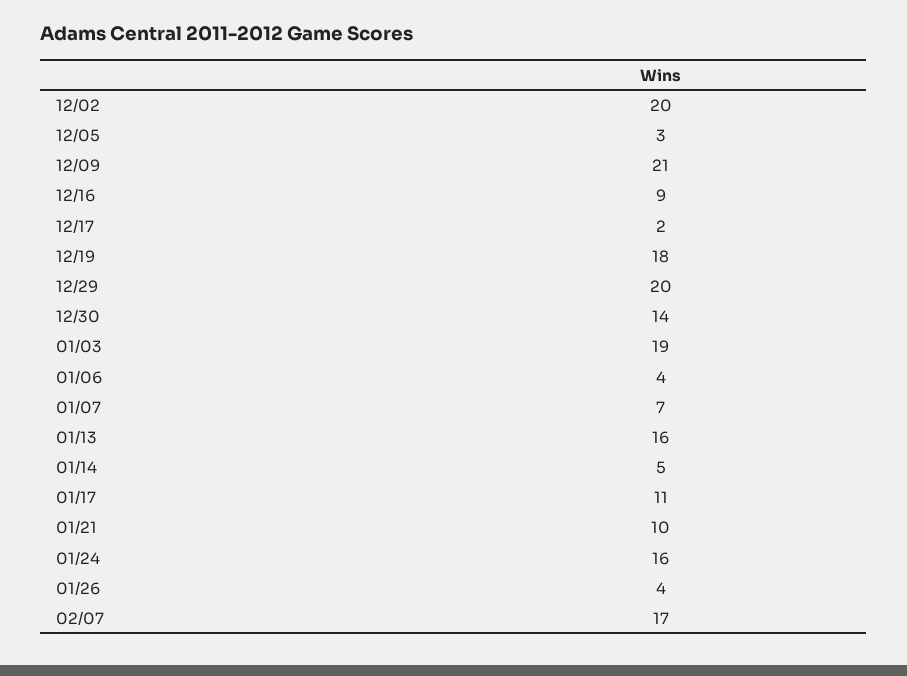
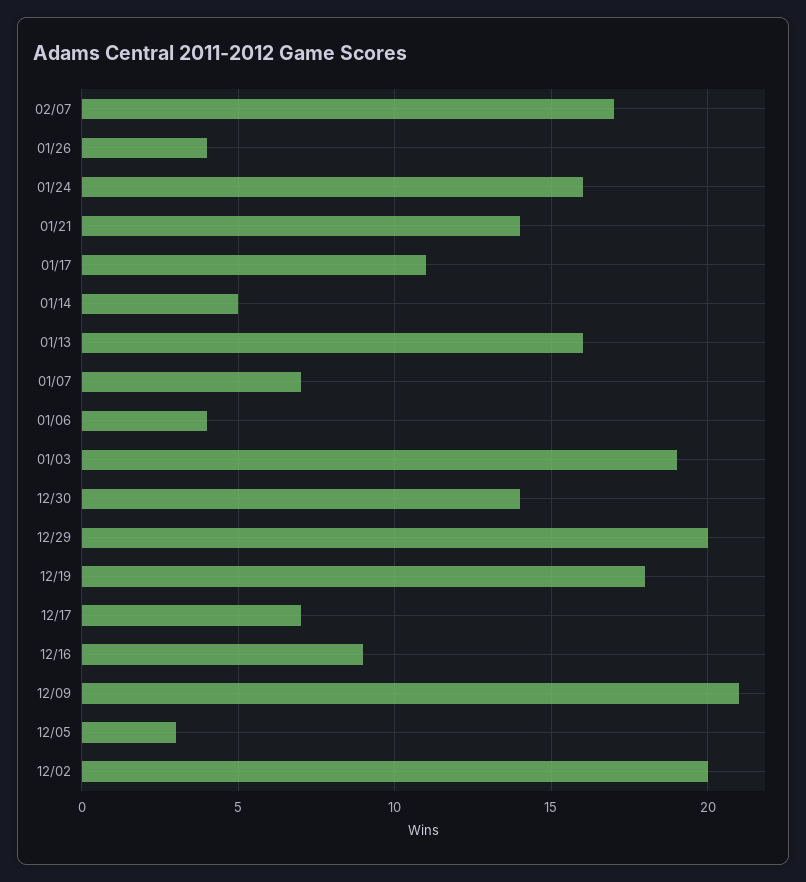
  {
    "12/02": 20,
    "12/05": 3,
    "12/09": 21,
    "12/16": 9,
-   "12/17": 2,
+   "12/17": 7,
    "12/19": 18,
    "12/29": 20,
    "12/30": 14,
    "01/03": 19,
    "01/06": 4,
    "01/07": 7,
    "01/13": 16,
    "01/14": 5,
    "01/17": 11,
-   "01/21": 10,
+   "01/21": 14,
    "01/24": 16,
    "01/26": 4,
    "02/07": 17
  }

